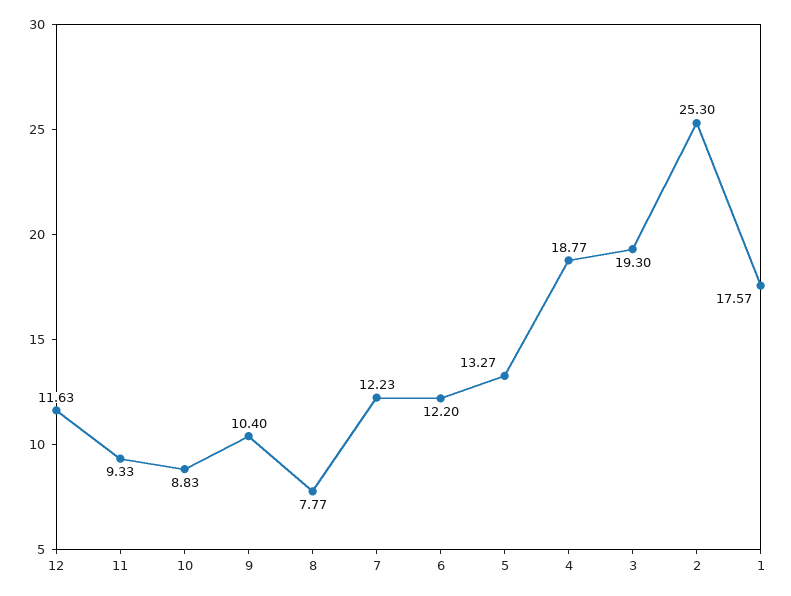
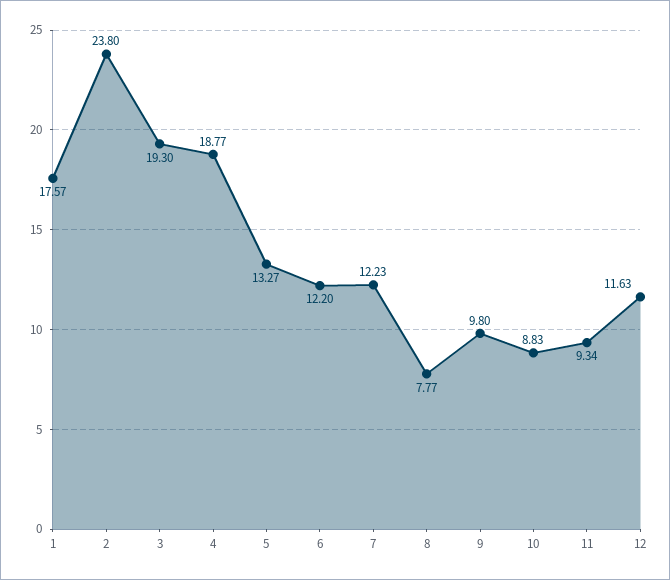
  {
    "12": 11.63,
-   "11": 9.33,
+   "11": 9.34,
    "10": 8.83,
-   "9": 10.4,
+   "9": 9.8,
    "8": 7.77,
    "7": 12.23,
    "6": 12.2,
    "5": 13.27,
    "4": 18.77,
    "3": 19.3,
-   "2": 25.3,
+   "2": 23.8,
    "1": 17.57
  }

